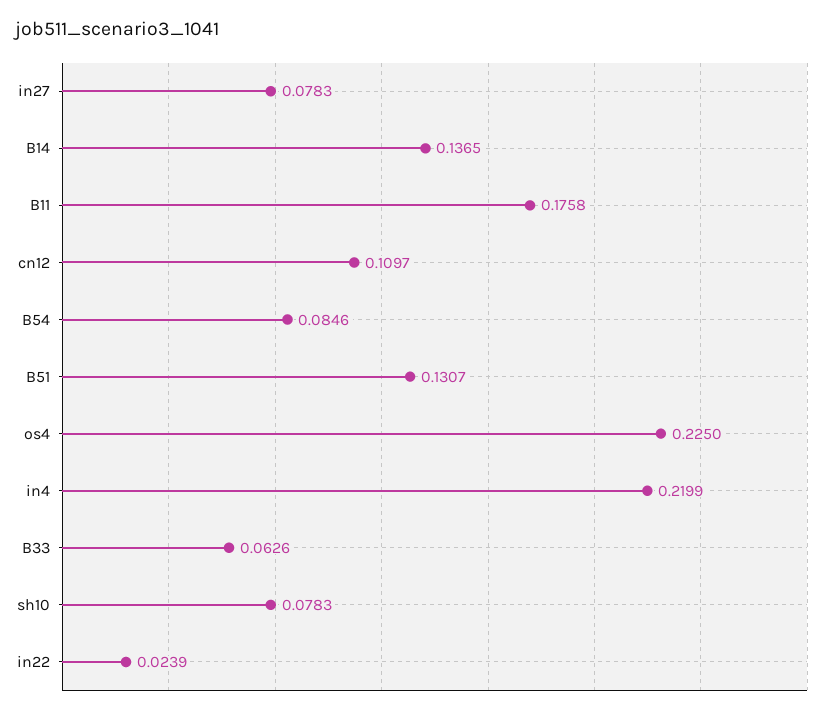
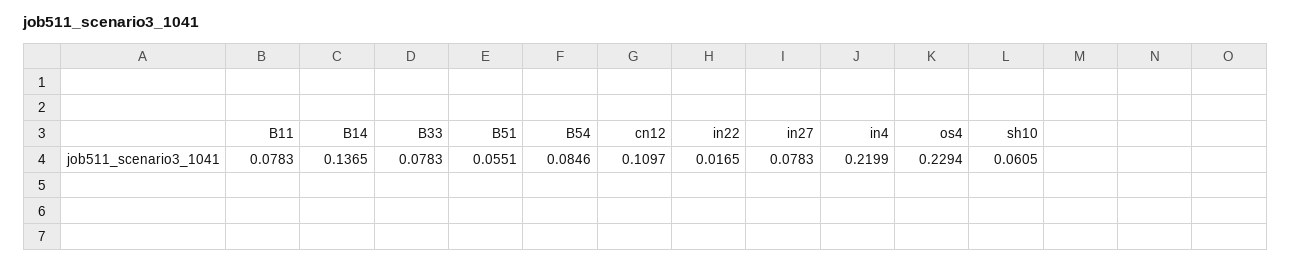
  {
    "in27": 0.0783,
    "B14": 0.1365,
-   "B11": 0.1758,
+   "B11": 0.0783,
    "cn12": 0.1097,
    "B54": 0.0846,
-   "B51": 0.1307,
+   "B51": 0.0551,
-   "os4": 0.225,
+   "os4": 0.2294,
    "in4": 0.2199,
-   "B33": 0.0626,
+   "B33": 0.0783,
-   "sh10": 0.0783,
+   "sh10": 0.0605,
-   "in22": 0.0239
+   "in22": 0.0165
  }

